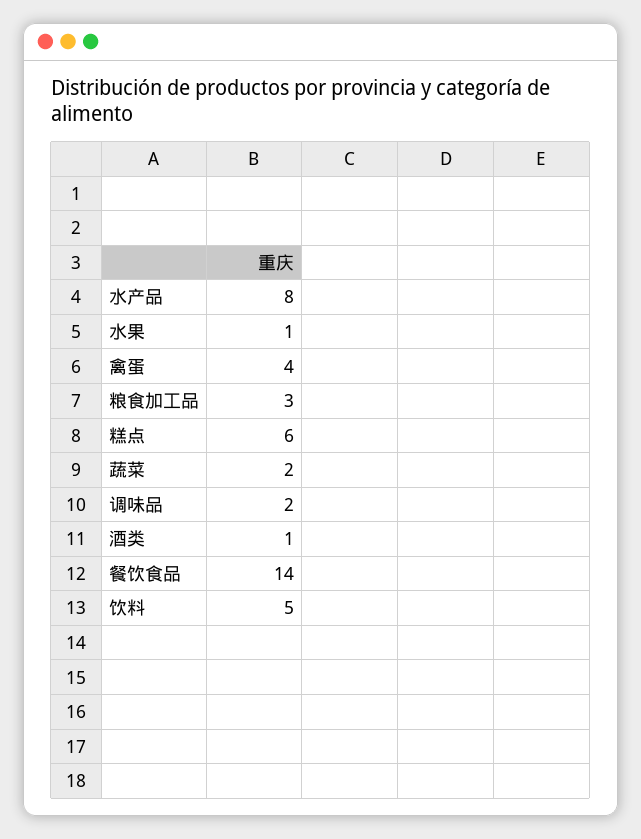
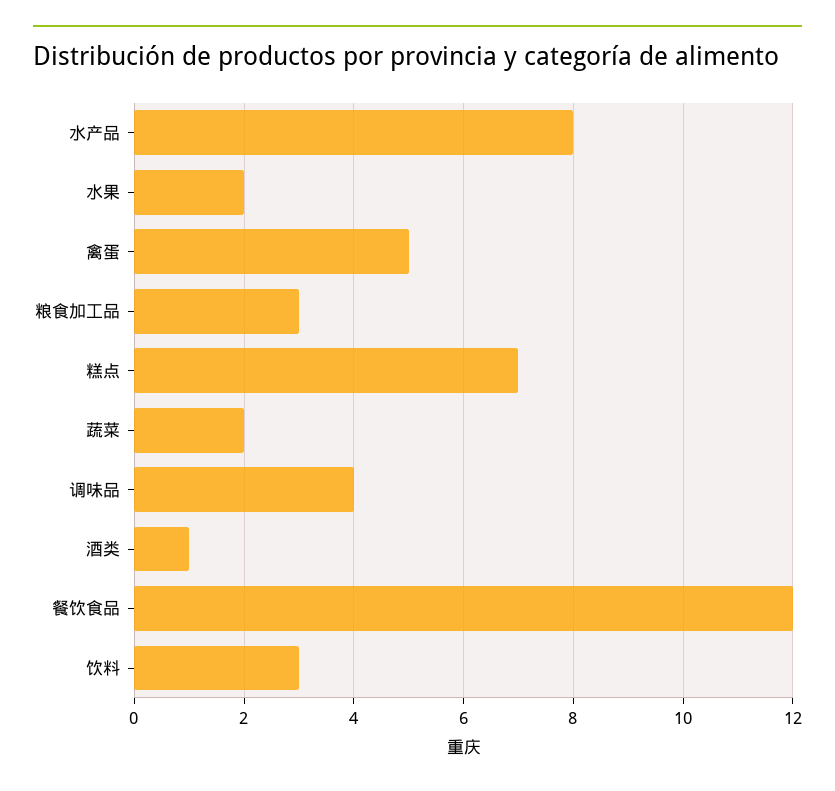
  {
    "水产品": 8,
-   "水果": 1,
+   "水果": 2,
-   "禽蛋": 4,
+   "禽蛋": 5,
    "粮食加工品": 3,
-   "糕点": 6,
+   "糕点": 7,
    "蔬菜": 2,
-   "调味品": 2,
+   "调味品": 4,
    "酒类": 1,
-   "餐饮食品": 14,
+   "餐饮食品": 12,
-   "饮料": 5
+   "饮料": 3
  }

